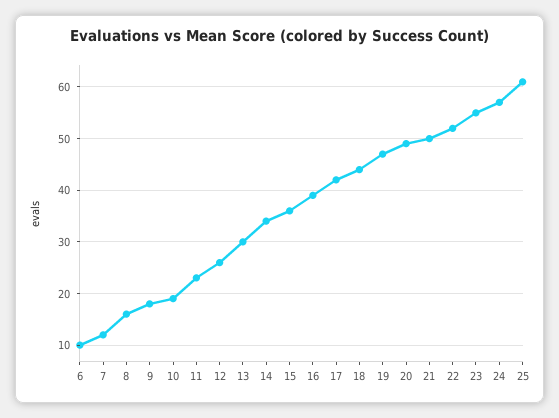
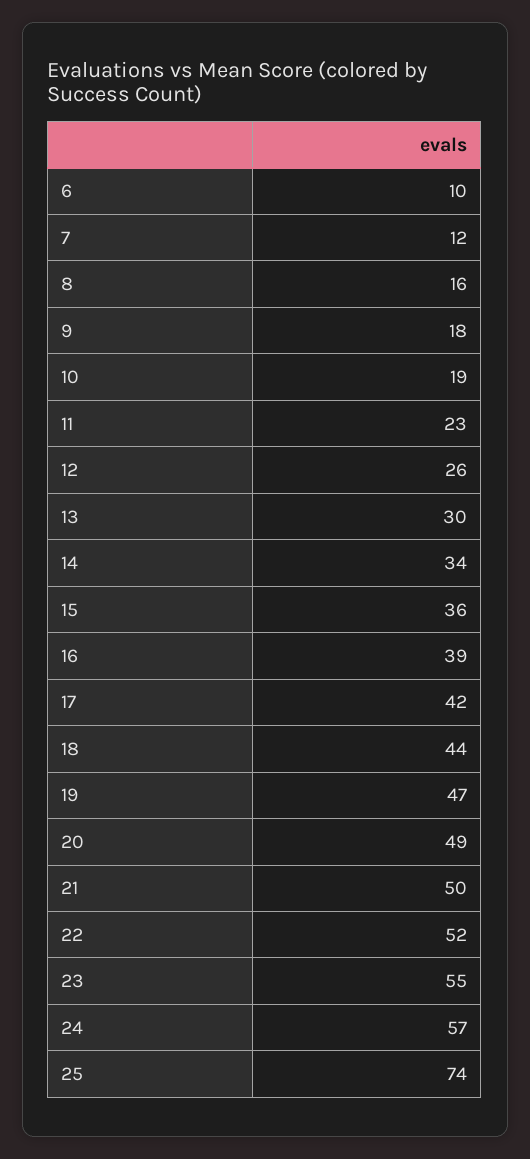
  {
    "6": 10,
    "7": 12,
    "8": 16,
    "9": 18,
    "10": 19,
    "11": 23,
    "12": 26,
    "13": 30,
    "14": 34,
    "15": 36,
    "16": 39,
    "17": 42,
    "18": 44,
    "19": 47,
    "20": 49,
    "21": 50,
    "22": 52,
    "23": 55,
    "24": 57,
-   "25": 60
+   "25": 74
  }

